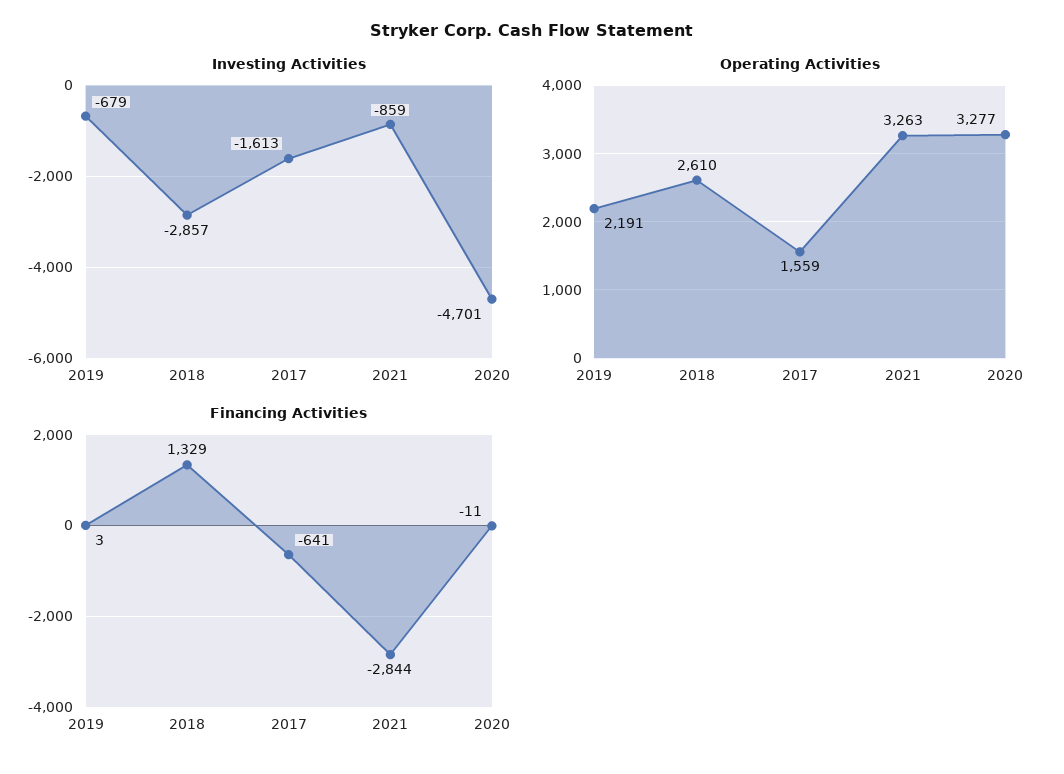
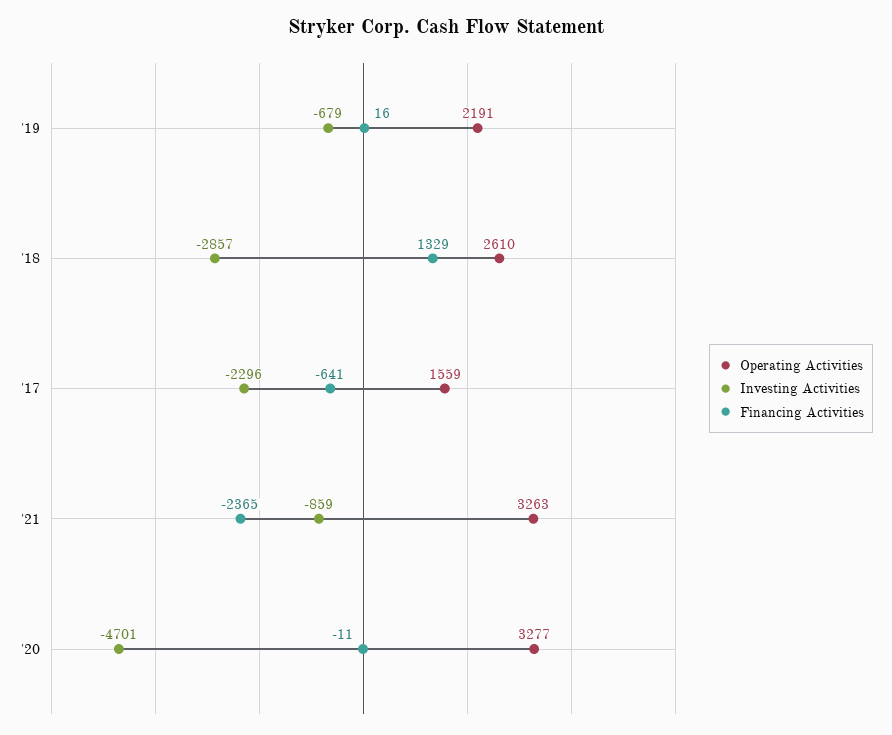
  {
    "Investing Activities": {
      "2019": -679,
      "2018": -2857,
-     "2017": -1613,
+     "2017": -2296,
      "2021": -859,
      "2020": -4701
    },
    "Operating Activities": {
      "2019": 2191,
      "2018": 2610,
      "2017": 1559,
      "2021": 3263,
      "2020": 3277
    },
    "Financing Activities": {
-     "2019": 3,
+     "2019": 16,
      "2018": 1329,
      "2017": -641,
-     "2021": -2844,
+     "2021": -2365,
      "2020": -11
    }
  }

